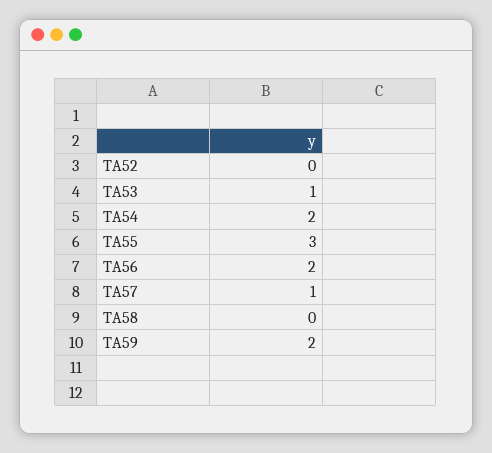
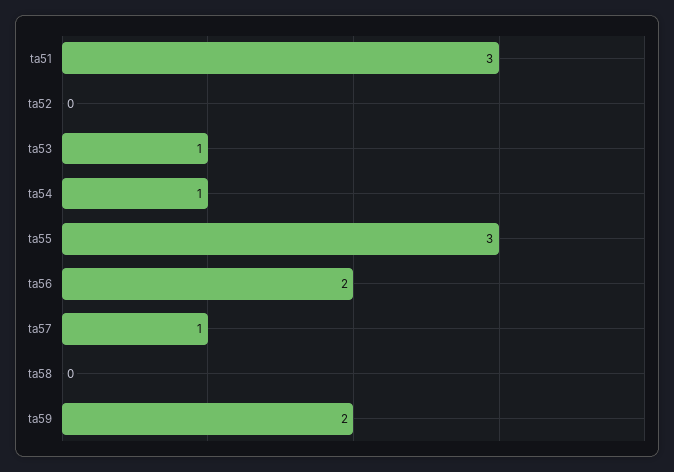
  {
    "TA52": 0,
    "TA53": 1,
-   "TA54": 2,
+   "TA54": 1,
    "TA55": 3,
    "TA56": 2,
    "TA57": 1,
    "TA58": 0,
-   "TA59": 2
+   "TA59": 2,
+   "ta51": 3
  }

